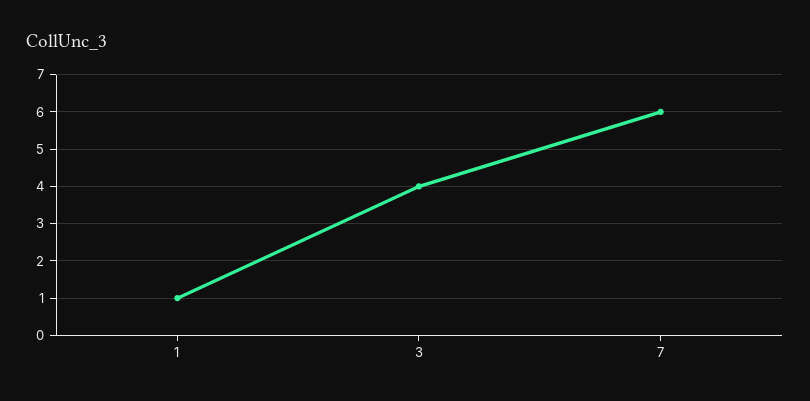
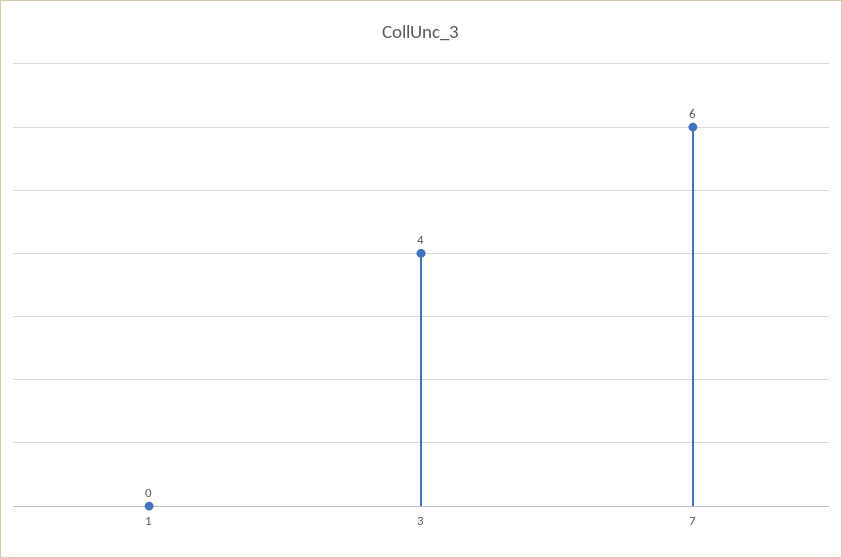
  {
-   "1": 1,
+   "1": 0,
    "3": 4,
    "7": 6
  }

